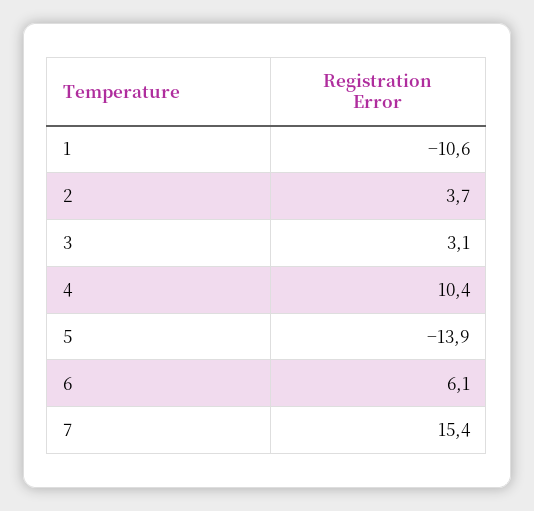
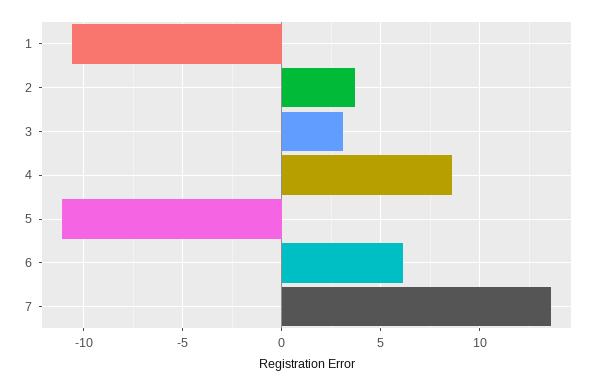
  {
    "1": -10.6,
    "2": 3.7,
    "3": 3.1,
-   "4": 10.4,
+   "4": 8.5,
-   "5": -13.9,
+   "5": -11,
    "6": 6.1,
-   "7": 15.4
+   "7": 13.5
  }

